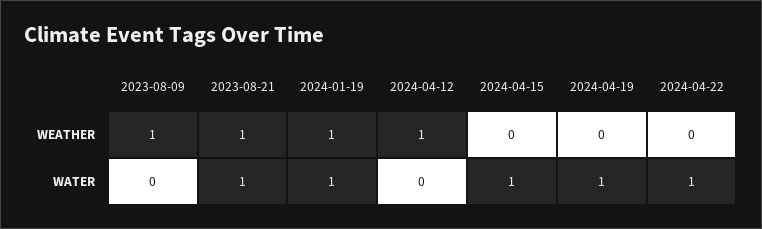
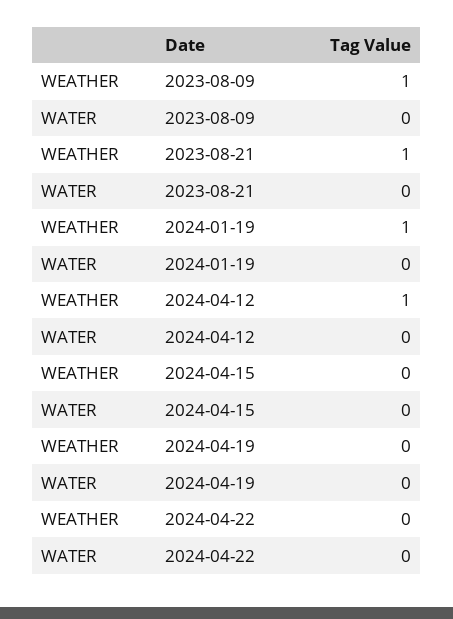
  {
    "2023-08-09": {
      "WEATHER": 1,
      "WATER": 0
    },
    "2023-08-21": {
      "WEATHER": 1,
-     "WATER": 1
+     "WATER": 0
    },
    "2024-01-19": {
      "WEATHER": 1,
-     "WATER": 1
+     "WATER": 0
    },
    "2024-04-12": {
      "WEATHER": 1,
      "WATER": 0
    },
    "2024-04-15": {
      "WEATHER": 0,
-     "WATER": 1
+     "WATER": 0
    },
    "2024-04-19": {
      "WEATHER": 0,
-     "WATER": 1
+     "WATER": 0
    },
    "2024-04-22": {
      "WEATHER": 0,
-     "WATER": 1
+     "WATER": 0
    }
  }

